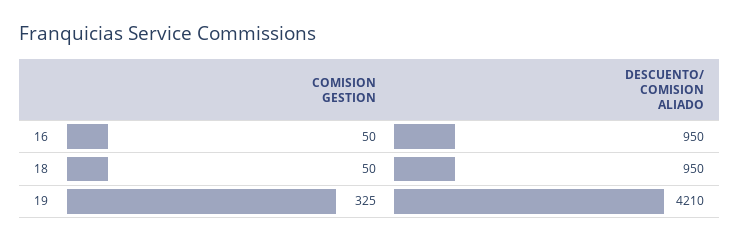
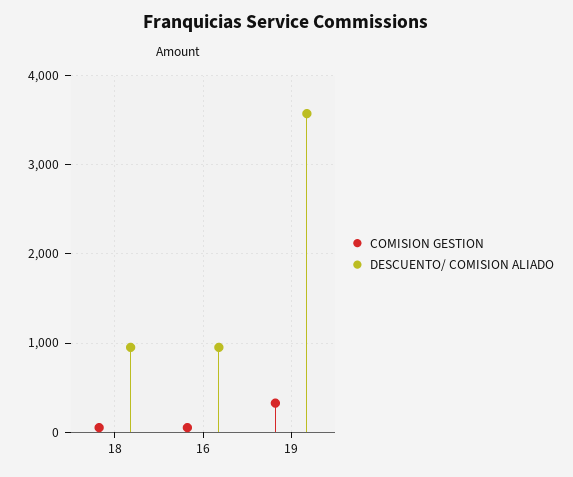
  {
    "COMISION GESTION": {
      "16": 50,
      "18": 50,
      "19": 325
    },
    "DESCUENTO/ COMISION ALIADO": {
      "16": 950,
      "18": 950,
-     "19": 4210
+     "19": 3600
    }
  }

